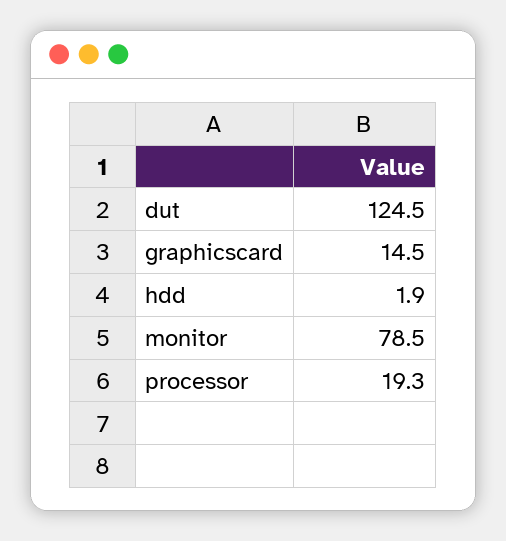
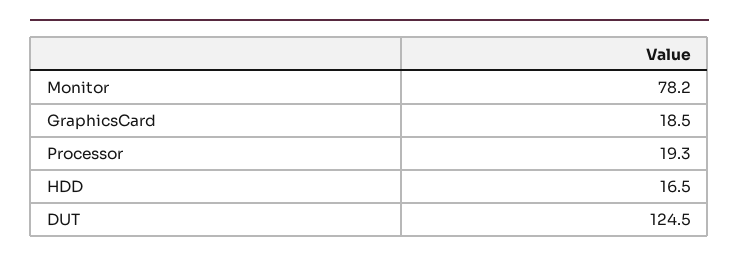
  {
    "dut": 124.5,
-   "graphicscard": 14.5,
+   "graphicscard": 18.5,
-   "hdd": 1.9,
+   "hdd": 16.5,
-   "monitor": 78.5,
+   "monitor": 78.2,
    "processor": 19.3
  }

